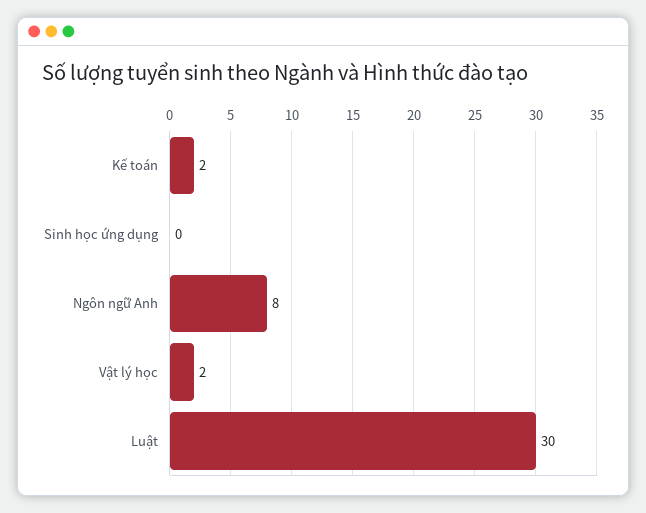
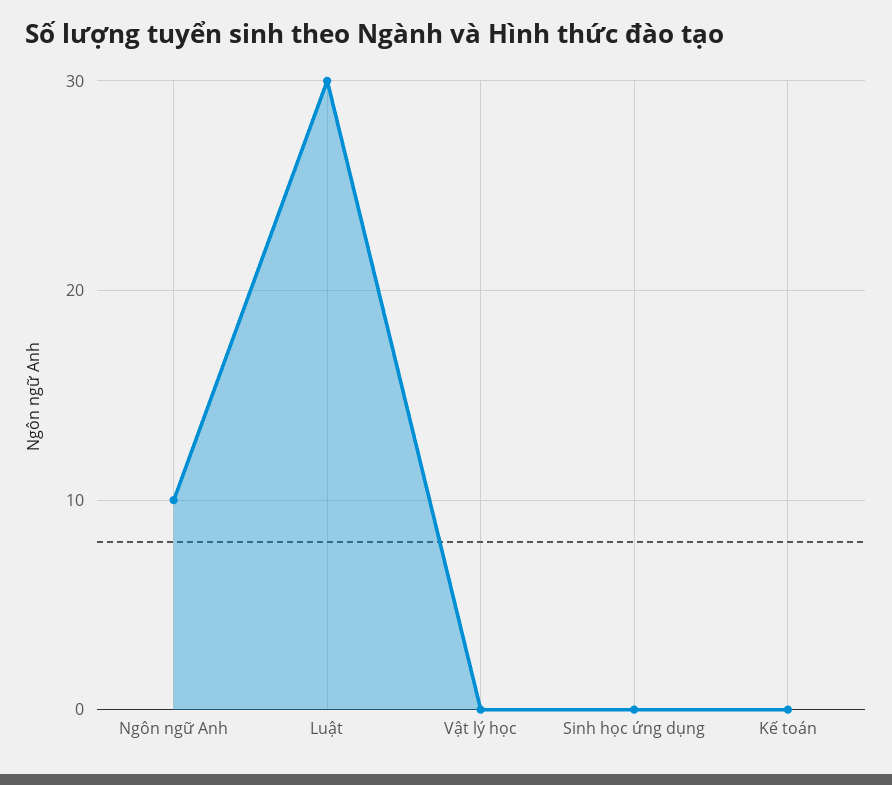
  {
-   "Kế toán": 2,
+   "Kế toán": 0,
    "Sinh học ứng dụng": 0,
-   "Ngôn ngữ Anh": 8,
+   "Ngôn ngữ Anh": 10,
-   "Vật lý học": 2,
+   "Vật lý học": 0,
    "Luật": 30
  }

